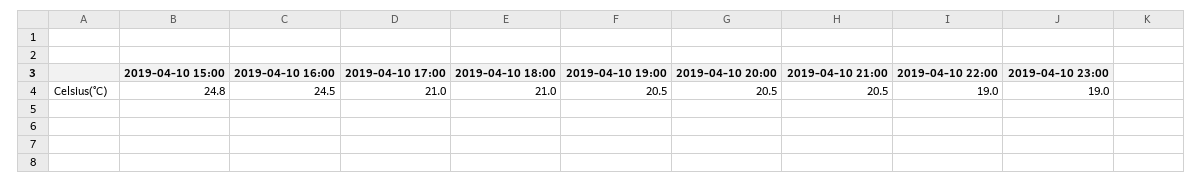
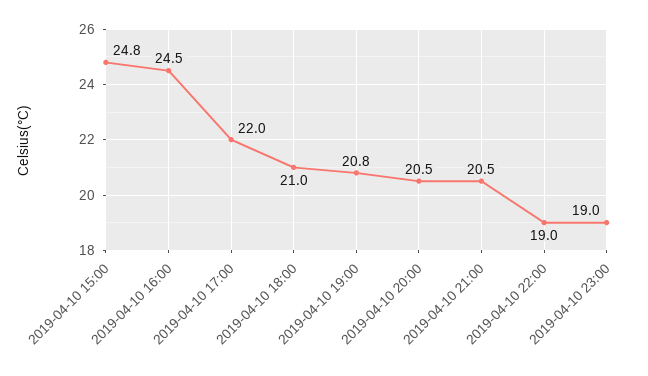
  {
    "2019-04-10 15:00": 24.8,
    "2019-04-10 16:00": 24.5,
-   "2019-04-10 17:00": 21,
+   "2019-04-10 17:00": 22,
    "2019-04-10 18:00": 21,
-   "2019-04-10 19:00": 20.5,
+   "2019-04-10 19:00": 20.8,
    "2019-04-10 20:00": 20.5,
    "2019-04-10 21:00": 20.5,
    "2019-04-10 22:00": 19,
    "2019-04-10 23:00": 19
  }

